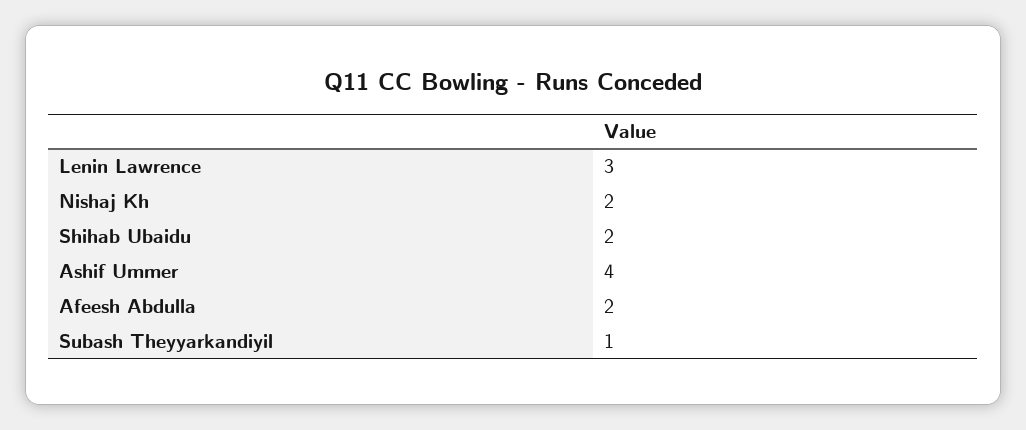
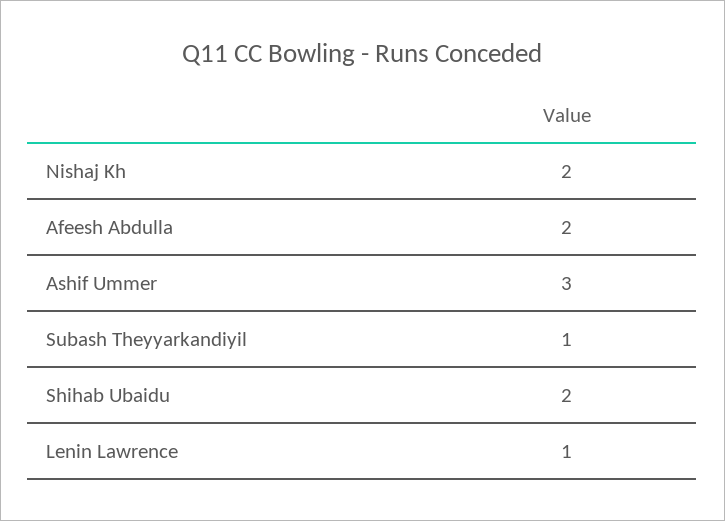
  {
-   "Lenin Lawrence": 3,
+   "Lenin Lawrence": 1,
    "Nishaj Kh": 2,
    "Shihab Ubaidu": 2,
-   "Ashif Ummer": 4,
+   "Ashif Ummer": 3,
    "Afeesh Abdulla": 2,
    "Subash Theyyarkandiyil": 1
  }

